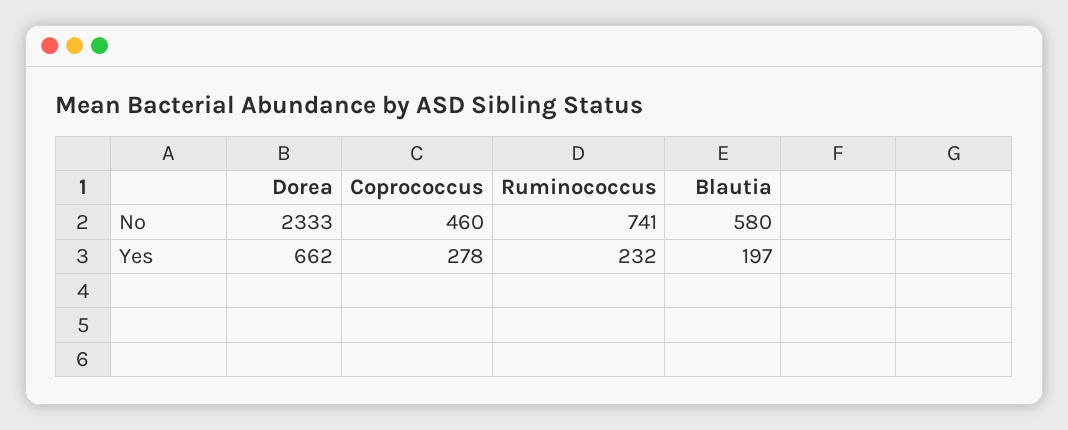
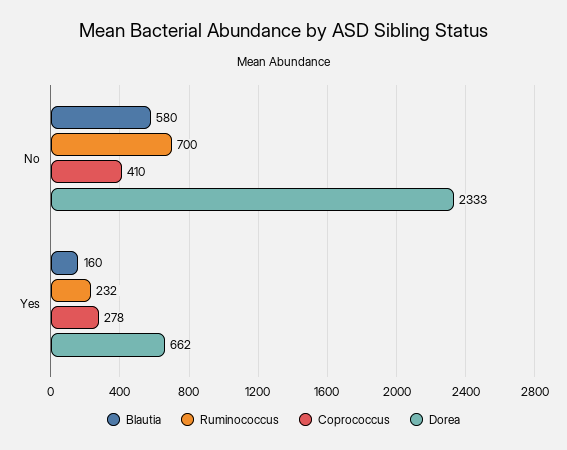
  {
    "Dorea": {
      "No": 2333,
      "Yes": 662
    },
    "Coprococcus": {
-     "No": 460,
+     "No": 410,
      "Yes": 278
    },
    "Ruminococcus": {
-     "No": 741,
+     "No": 700,
      "Yes": 232
    },
    "Blautia": {
      "No": 580,
-     "Yes": 197
+     "Yes": 160
    }
  }

